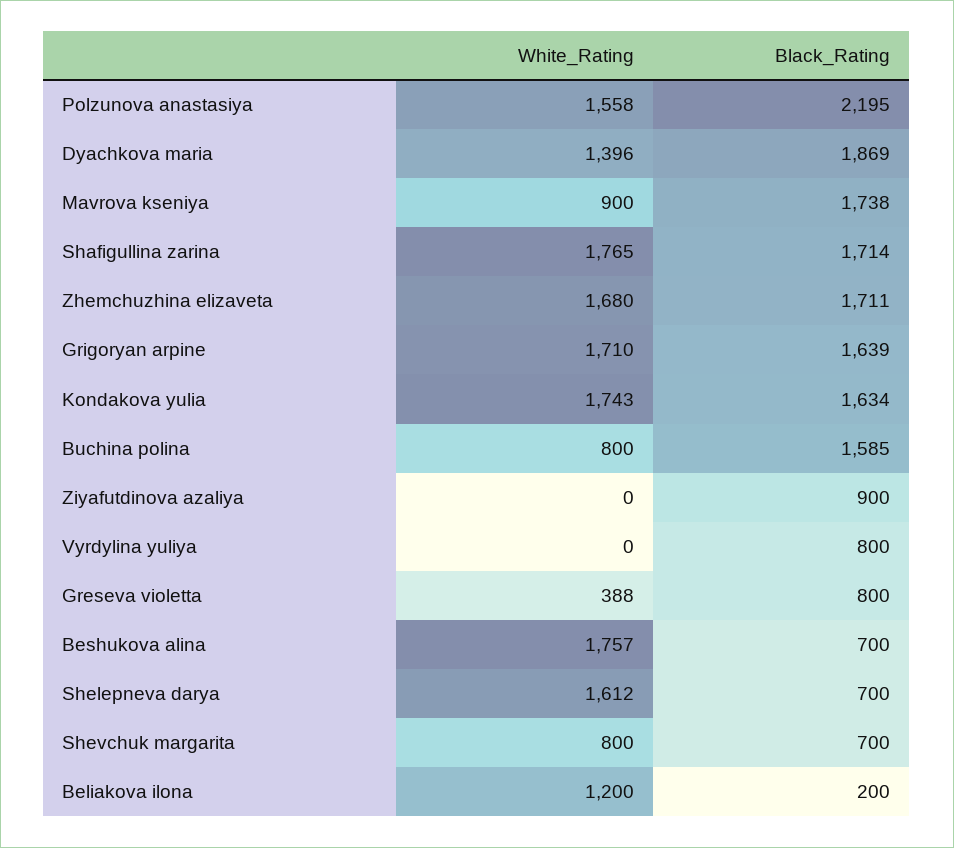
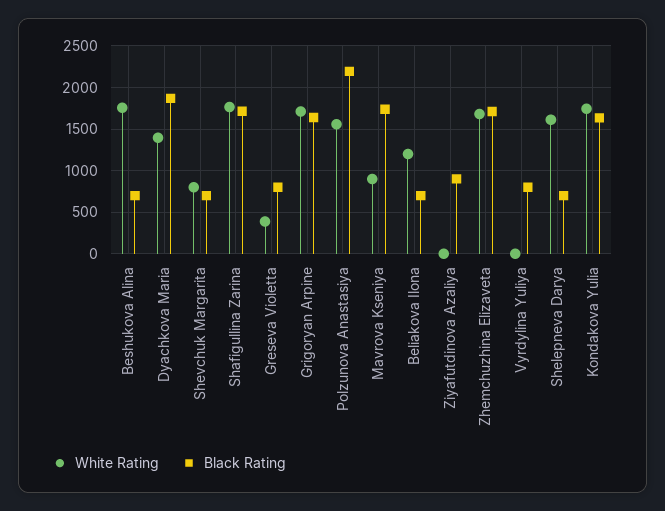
  {
    "White_Rating": {
      "Polzunova anastasiya": 1558,
      "Dyachkova maria": 1396,
      "Mavrova kseniya": 900,
      "Shafigullina zarina": 1765,
      "Zhemchuzhina elizaveta": 1680,
      "Grigoryan arpine": 1710,
      "Kondakova yulia": 1743,
-     "Buchina polina": 800,
      "Ziyafutdinova azaliya": 0,
      "Vyrdylina yuliya": 0,
      "Greseva violetta": 388,
      "Beshukova alina": 1757,
      "Shelepneva darya": 1612,
      "Shevchuk margarita": 800,
      "Beliakova ilona": 1200
    },
    "Black_Rating": {
      "Polzunova anastasiya": 2195,
      "Dyachkova maria": 1869,
      "Mavrova kseniya": 1738,
      "Shafigullina zarina": 1714,
      "Zhemchuzhina elizaveta": 1711,
      "Grigoryan arpine": 1639,
      "Kondakova yulia": 1634,
-     "Buchina polina": 1585,
      "Ziyafutdinova azaliya": 900,
      "Vyrdylina yuliya": 800,
      "Greseva violetta": 800,
      "Beshukova alina": 700,
      "Shelepneva darya": 700,
      "Shevchuk margarita": 700,
-     "Beliakova ilona": 200
+     "Beliakova ilona": 700
    }
  }

